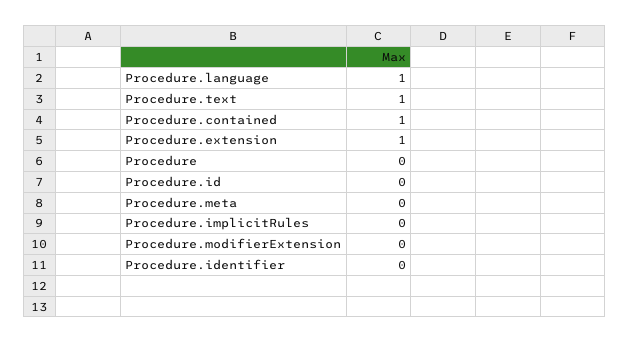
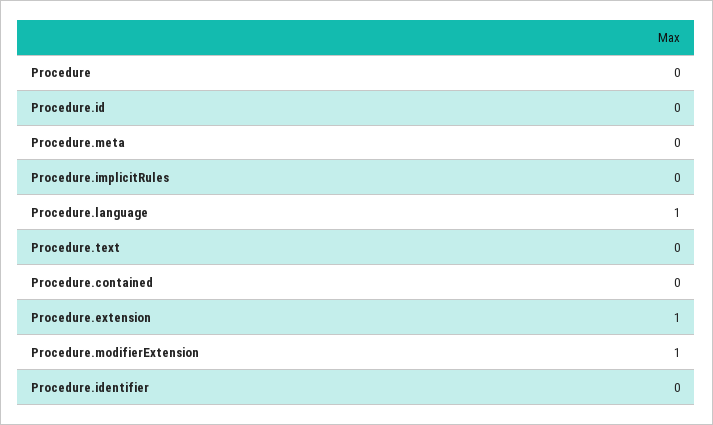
  {
    "Procedure.language": 1,
-   "Procedure.text": 1,
+   "Procedure.text": 0,
-   "Procedure.contained": 1,
+   "Procedure.contained": 0,
    "Procedure.extension": 1,
    "Procedure": 0,
    "Procedure.id": 0,
    "Procedure.meta": 0,
    "Procedure.implicitRules": 0,
-   "Procedure.modifierExtension": 0,
+   "Procedure.modifierExtension": 1,
    "Procedure.identifier": 0
  }

